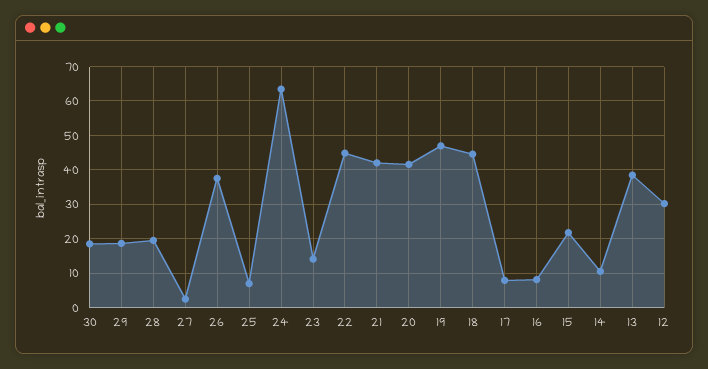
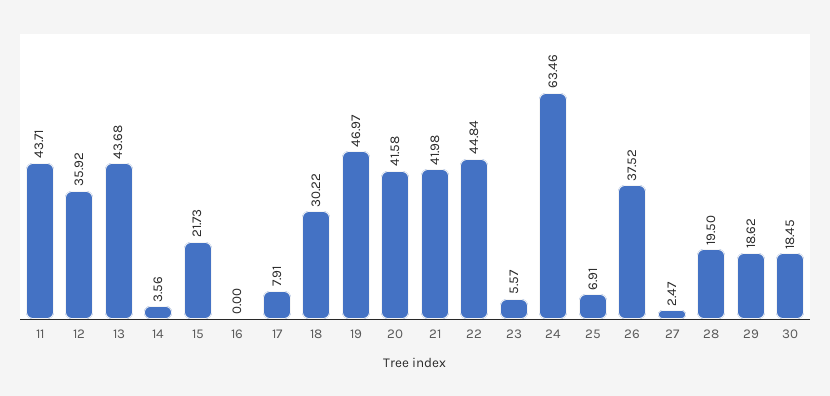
  {
    "30": 18.45,
    "29": 18.62,
    "28": 19.5,
    "27": 2.47,
    "26": 37.52,
    "25": 6.91,
    "24": 63.46,
-   "23": 14,
+   "23": 5.57,
    "22": 44.84,
    "21": 41.98,
    "20": 41.58,
    "19": 46.97,
-   "18": 44,
+   "18": 30.22,
    "17": 7.91,
-   "16": 8,
+   "16": 0,
    "15": 21.73,
-   "14": 10,
+   "14": 3.56,
-   "13": 38,
+   "13": 43.68,
-   "12": 30
+   "12": 35.92,
+   "11": 43.71
  }

